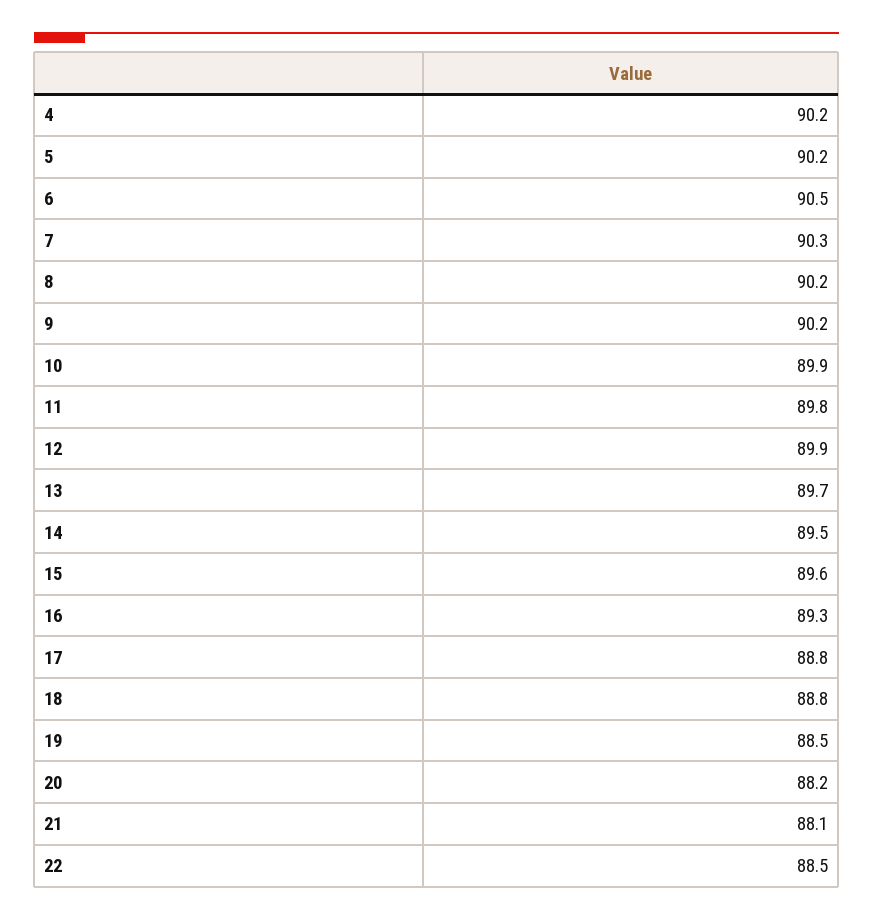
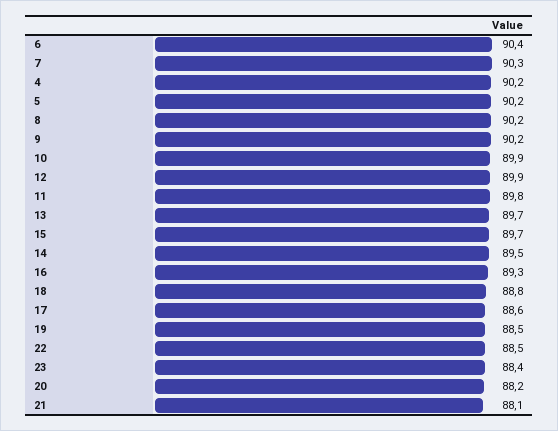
  {
    "4": 90.2,
    "5": 90.2,
-   "6": 90.5,
+   "6": 90.4,
    "7": 90.3,
    "8": 90.2,
    "9": 90.2,
    "10": 89.9,
    "11": 89.8,
    "12": 89.9,
    "13": 89.7,
    "14": 89.5,
-   "15": 89.6,
+   "15": 89.7,
    "16": 89.3,
-   "17": 88.8,
+   "17": 88.6,
    "18": 88.8,
    "19": 88.5,
    "20": 88.2,
    "21": 88.1,
-   "22": 88.5
+   "22": 88.5,
+   "23": 88.4
  }

